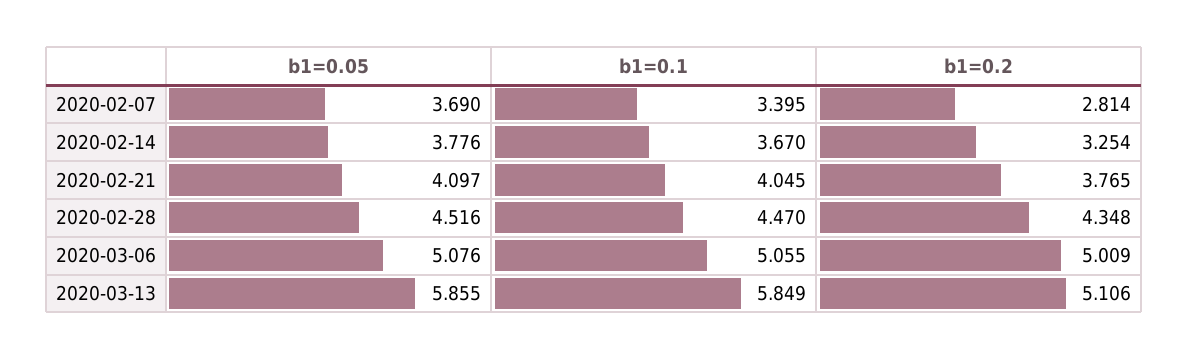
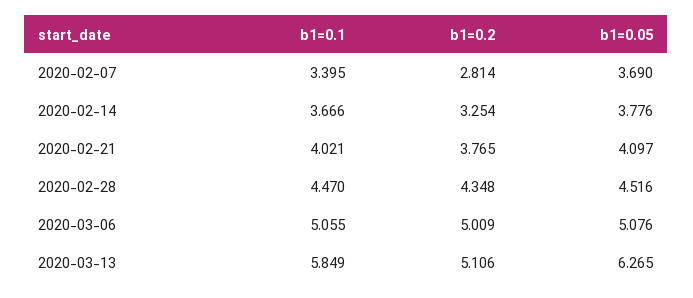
  {
    "b1=0.05": {
      "2020-02-07": 3.69,
      "2020-02-14": 3.776,
      "2020-02-21": 4.097,
      "2020-02-28": 4.516,
      "2020-03-06": 5.076,
-     "2020-03-13": 5.855
+     "2020-03-13": 6.265
    },
    "b1=0.1": {
      "2020-02-07": 3.395,
-     "2020-02-14": 3.67,
+     "2020-02-14": 3.666,
-     "2020-02-21": 4.045,
+     "2020-02-21": 4.021,
      "2020-02-28": 4.47,
      "2020-03-06": 5.055,
      "2020-03-13": 5.849
    },
    "b1=0.2": {
      "2020-02-07": 2.814,
      "2020-02-14": 3.254,
      "2020-02-21": 3.765,
      "2020-02-28": 4.348,
      "2020-03-06": 5.009,
      "2020-03-13": 5.106
    }
  }

